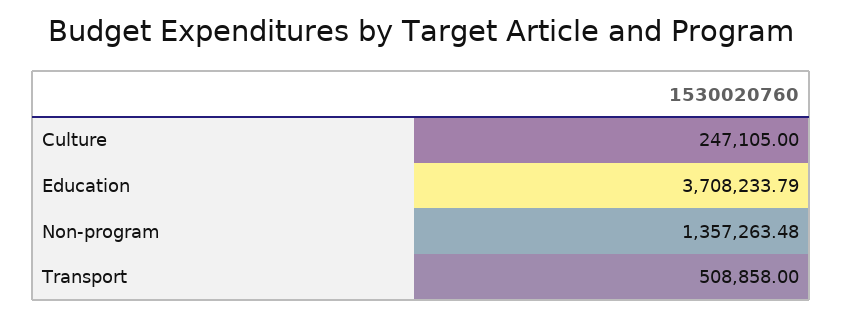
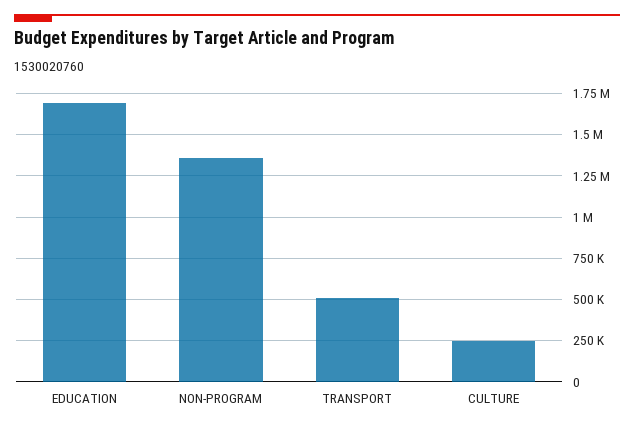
  {
    "Culture": 247105,
-   "Education": 3708233.79,
+   "Education": 1700000,
    "Non-program": 1357263.48,
    "Transport": 508858
  }

